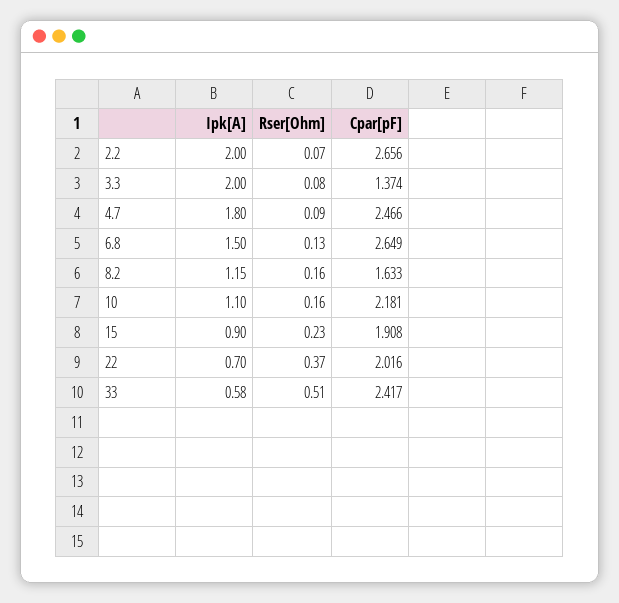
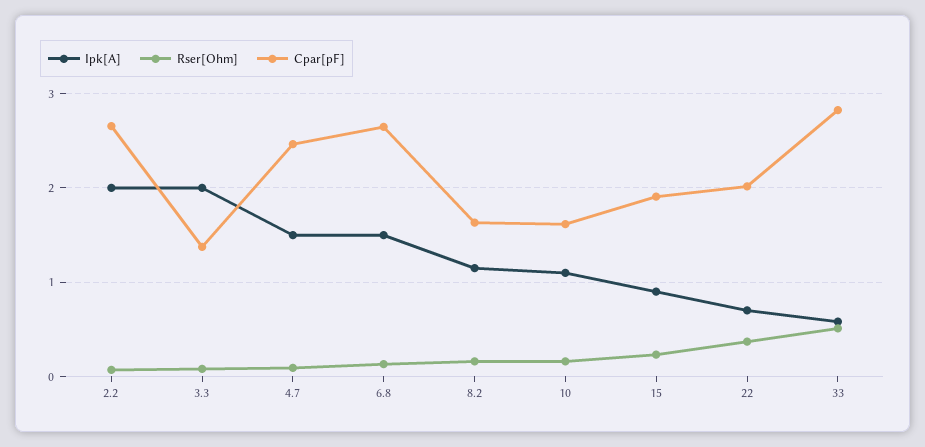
  {
    "Ipk[A]": {
      "2.2": 2,
      "3.3": 2,
-     "4.7": 1.8,
+     "4.7": 1.5,
      "6.8": 1.5,
      "8.2": 1.15,
      "10": 1.1,
      "15": 0.9,
      "22": 0.7,
      "33": 0.58
    },
    "Rser[Ohm]": {
      "2.2": 0.07,
      "3.3": 0.08,
      "4.7": 0.09,
      "6.8": 0.13,
      "8.2": 0.16,
      "10": 0.16,
      "15": 0.23,
      "22": 0.37,
      "33": 0.51
    },
    "Cpar[pF]": {
      "2.2": 2.656,
      "3.3": 1.374,
      "4.7": 2.466,
      "6.8": 2.649,
      "8.2": 1.633,
-     "10": 2.181,
+     "10": 1.6,
      "15": 1.908,
      "22": 2.016,
-     "33": 2.417
+     "33": 2.8
    }
  }

